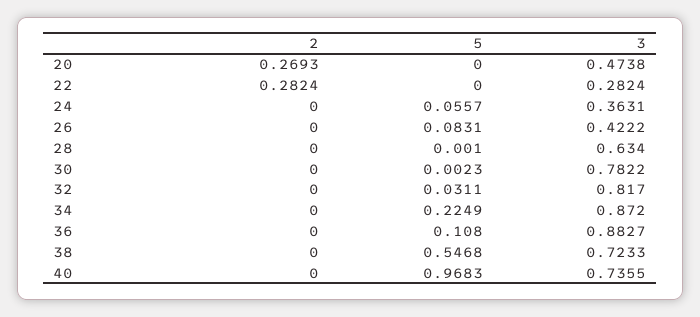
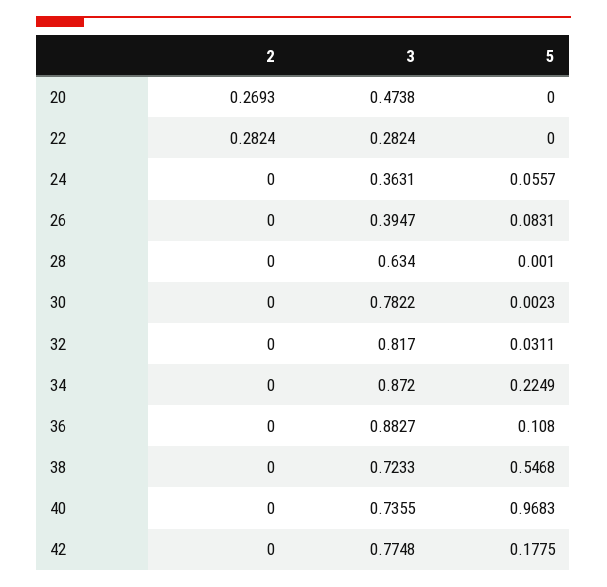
  {
    "2": {
      "20": 0.2693,
      "22": 0.2824,
      "24": 0,
      "26": 0,
      "28": 0,
      "30": 0,
      "32": 0,
      "34": 0,
      "36": 0,
      "38": 0,
-     "40": 0
+     "40": 0,
+     "42": 0
    },
    "5": {
      "20": 0,
      "22": 0,
      "24": 0.0557,
      "26": 0.0831,
      "28": 0.001,
      "30": 0.0023,
      "32": 0.0311,
      "34": 0.2249,
      "36": 0.108,
      "38": 0.5468,
-     "40": 0.9683
+     "40": 0.9683,
+     "42": 0.1775
    },
    "3": {
      "20": 0.4738,
      "22": 0.2824,
      "24": 0.3631,
-     "26": 0.4222,
+     "26": 0.3947,
      "28": 0.634,
      "30": 0.7822,
      "32": 0.817,
      "34": 0.872,
      "36": 0.8827,
      "38": 0.7233,
-     "40": 0.7355
+     "40": 0.7355,
+     "42": 0.7748
    }
  }

